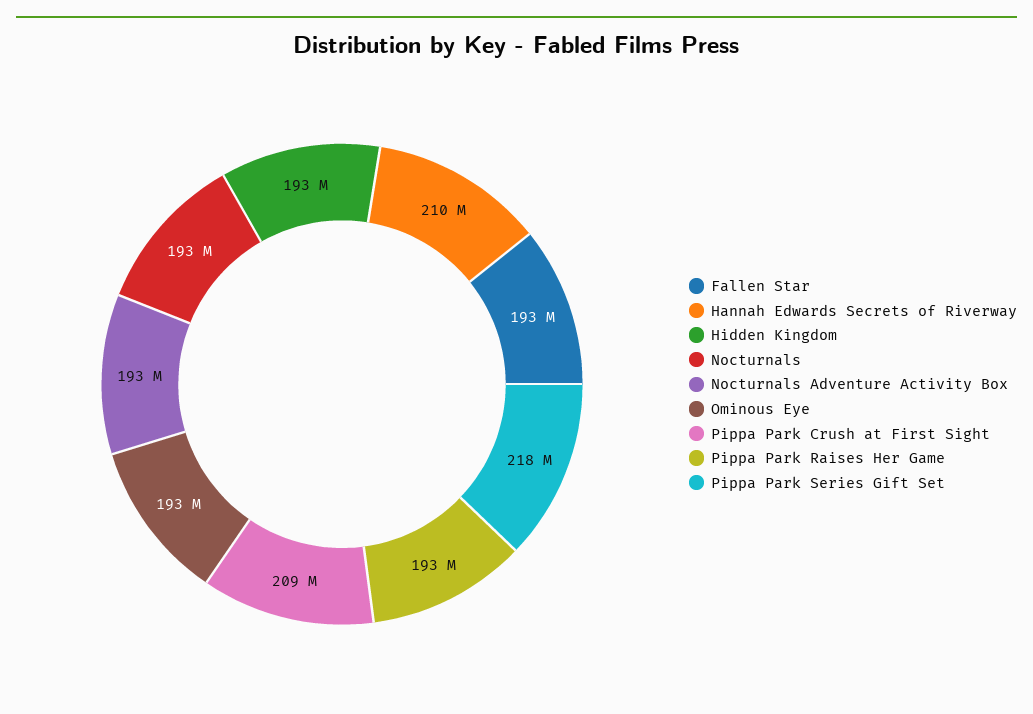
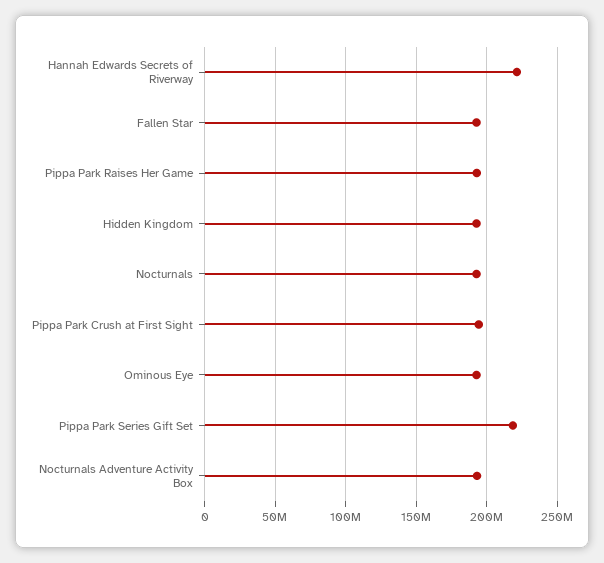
  {
    "Fallen Star": 193000000,
-   "Hannah Edwards Secrets of Riverway": 210000000,
+   "Hannah Edwards Secrets of Riverway": 220000000,
    "Hidden Kingdom": 193000000,
    "Nocturnals": 193000000,
    "Nocturnals Adventure Activity Box": 193000000,
    "Ominous Eye": 193000000,
-   "Pippa Park Crush at First Sight": 209000000,
+   "Pippa Park Crush at First Sight": 195000000,
    "Pippa Park Raises Her Game": 193000000,
    "Pippa Park Series Gift Set": 218000000
  }

